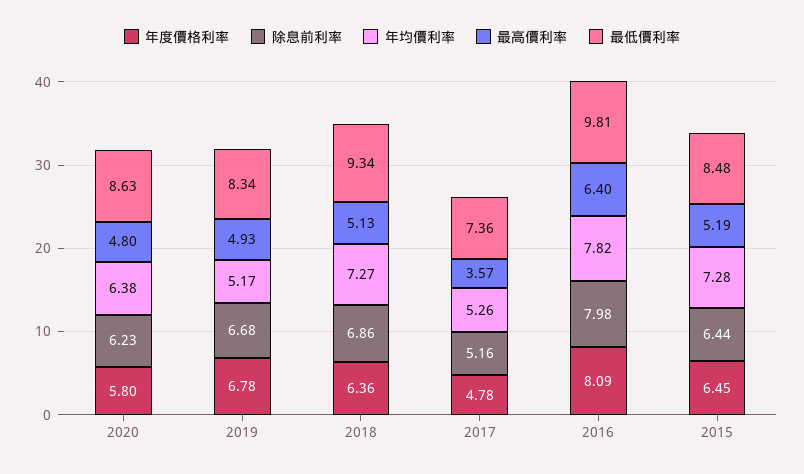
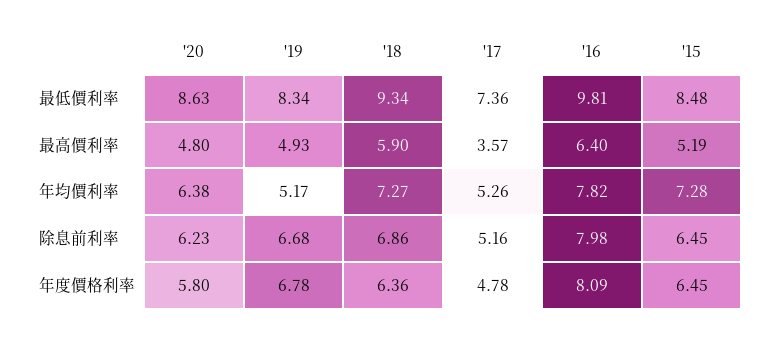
  {
    "年度價格利率": {
      "2020": 5.8,
      "2019": 6.78,
      "2018": 6.36,
      "2017": 4.78,
      "2016": 8.09,
      "2015": 6.45
    },
    "除息前利率": {
      "2020": 6.23,
      "2019": 6.68,
      "2018": 6.86,
      "2017": 5.16,
      "2016": 7.98,
-     "2015": 6.44
+     "2015": 6.45
    },
    "年均價利率": {
      "2020": 6.38,
      "2019": 5.17,
      "2018": 7.27,
      "2017": 5.26,
      "2016": 7.82,
      "2015": 7.28
    },
    "最高價利率": {
      "2020": 4.8,
      "2019": 4.93,
-     "2018": 5.13,
+     "2018": 5.9,
      "2017": 3.57,
      "2016": 6.4,
      "2015": 5.19
    },
    "最低價利率": {
      "2020": 8.63,
      "2019": 8.34,
      "2018": 9.34,
      "2017": 7.36,
      "2016": 9.81,
      "2015": 8.48
    }
  }

